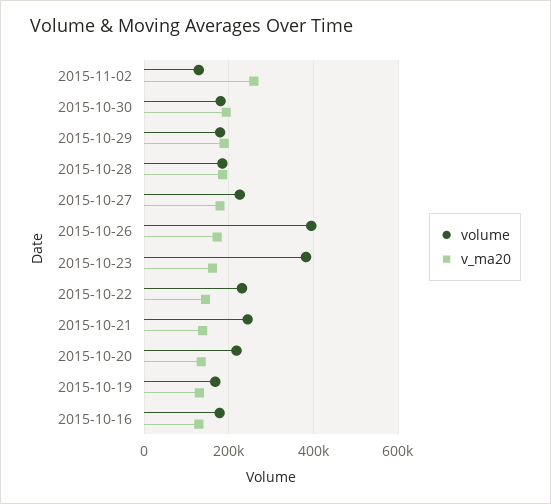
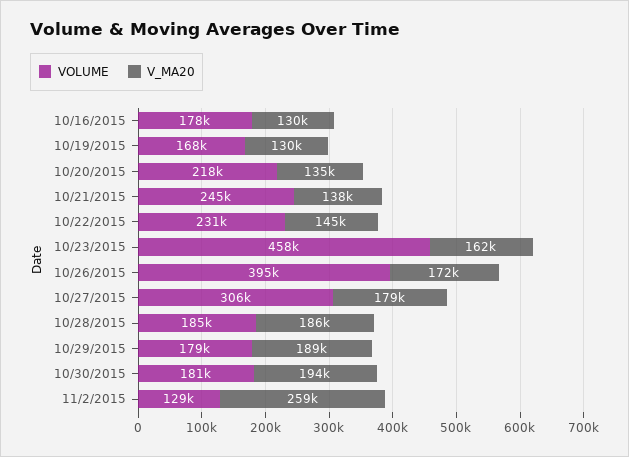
  {
    "volume": {
      "2015-11-02": 129000,
      "2015-10-30": 181000,
      "2015-10-29": 179000,
      "2015-10-28": 185000,
-     "2015-10-27": 220000,
+     "2015-10-27": 306000,
      "2015-10-26": 395000,
-     "2015-10-23": 380000,
+     "2015-10-23": 458000,
      "2015-10-22": 231000,
      "2015-10-21": 245000,
      "2015-10-20": 218000,
      "2015-10-19": 168000,
      "2015-10-16": 178000
    },
    "v_ma20": {
      "2015-11-02": 259000,
      "2015-10-30": 194000,
      "2015-10-29": 189000,
      "2015-10-28": 186000,
      "2015-10-27": 179000,
      "2015-10-26": 172000,
      "2015-10-23": 162000,
      "2015-10-22": 145000,
      "2015-10-21": 138000,
      "2015-10-20": 135000,
      "2015-10-19": 130000,
      "2015-10-16": 130000
    }
  }

